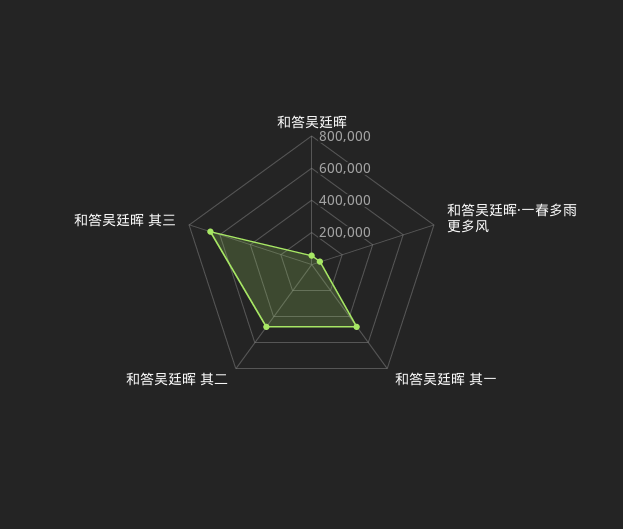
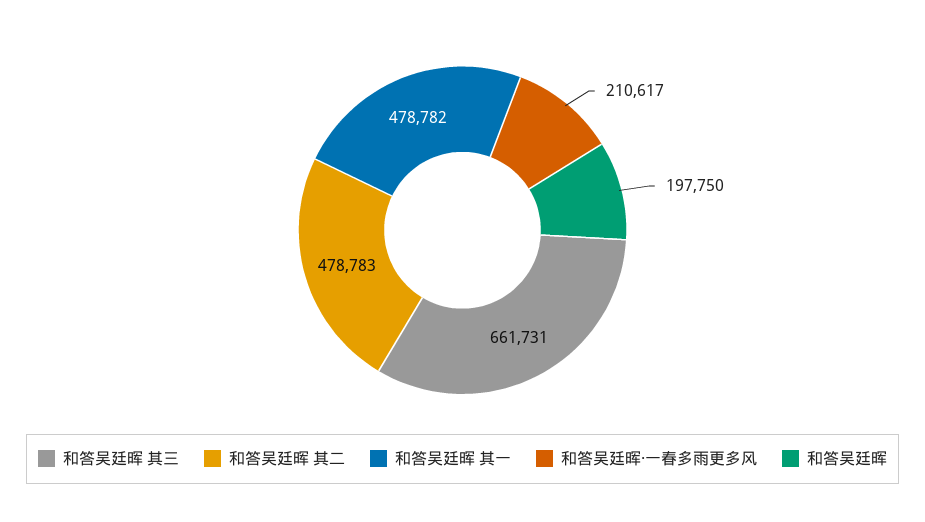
  {
-   "和答吴廷晖": 50000,
+   "和答吴廷晖": 197750,
-   "和答吴廷晖·一春多雨更多风": 50000,
+   "和答吴廷晖·一春多雨更多风": 210617,
    "和答吴廷晖 其一": 478782,
    "和答吴廷晖 其二": 478783,
    "和答吴廷晖 其三": 661731
  }

